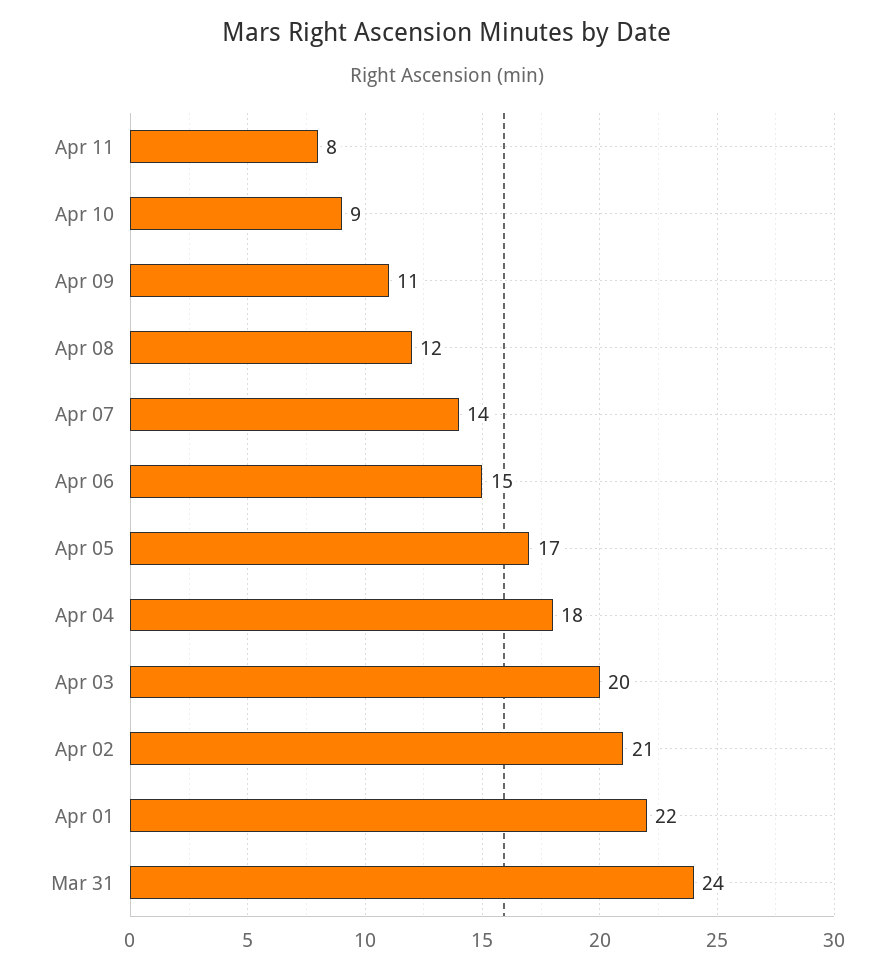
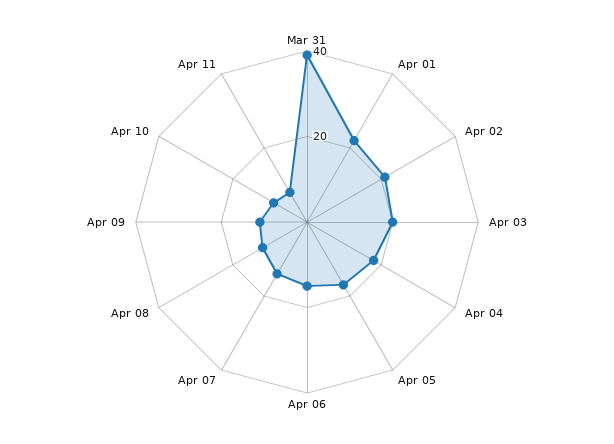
  {
    "Apr 11": 8,
    "Apr 10": 9,
    "Apr 09": 11,
    "Apr 08": 12,
    "Apr 07": 14,
    "Apr 06": 15,
    "Apr 05": 17,
    "Apr 04": 18,
    "Apr 03": 20,
    "Apr 02": 21,
    "Apr 01": 22,
-   "Mar 31": 24
+   "Mar 31": 40
  }

